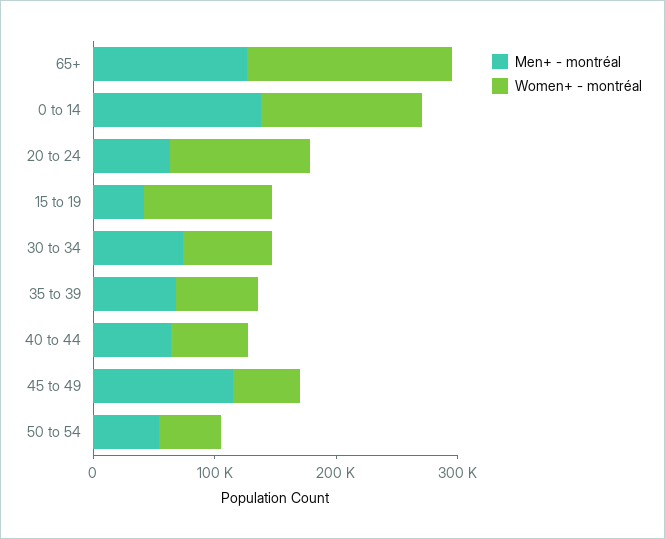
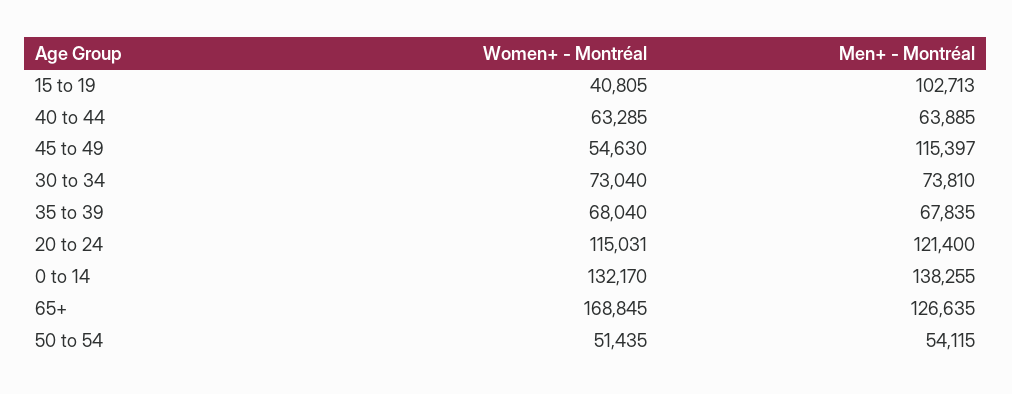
  {
    "Men+ - montréal": {
      "65+": 126635,
      "0 to 14": 138255,
-     "20 to 24": 60000,
+     "20 to 24": 121400,
-     "15 to 19": 40000,
+     "15 to 19": 102713,
      "30 to 34": 73810,
      "35 to 39": 67835,
      "40 to 44": 63885,
      "45 to 49": 115397,
      "50 to 54": 54115
    },
    "Women+ - montréal": {
      "65+": 168845,
      "0 to 14": 132170,
      "20 to 24": 115031,
-     "15 to 19": 100000,
+     "15 to 19": 40805,
      "30 to 34": 73040,
      "35 to 39": 68040,
      "40 to 44": 63285,
      "45 to 49": 54630,
      "50 to 54": 51435
    }
  }

